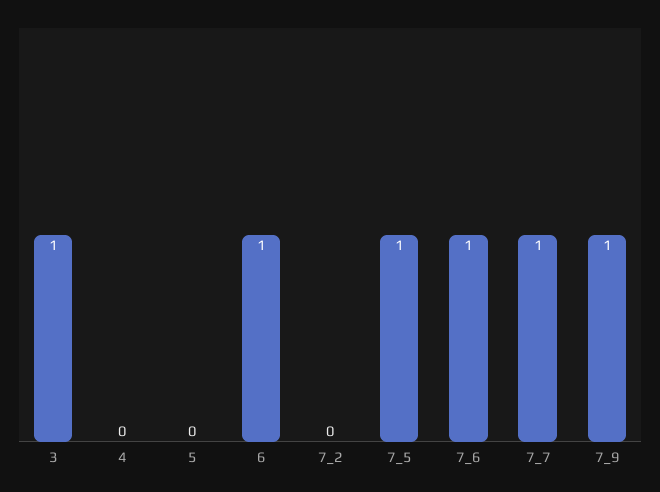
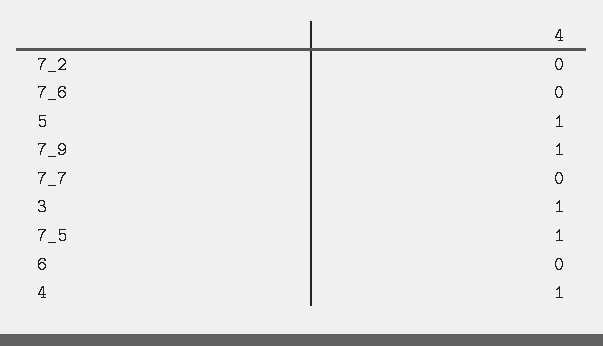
  {
    "3": 1,
-   "4": 0,
+   "4": 1,
-   "5": 0,
+   "5": 1,
-   "6": 1,
+   "6": 0,
    "7_2": 0,
    "7_5": 1,
-   "7_6": 1,
+   "7_6": 0,
-   "7_7": 1,
+   "7_7": 0,
    "7_9": 1
  }

